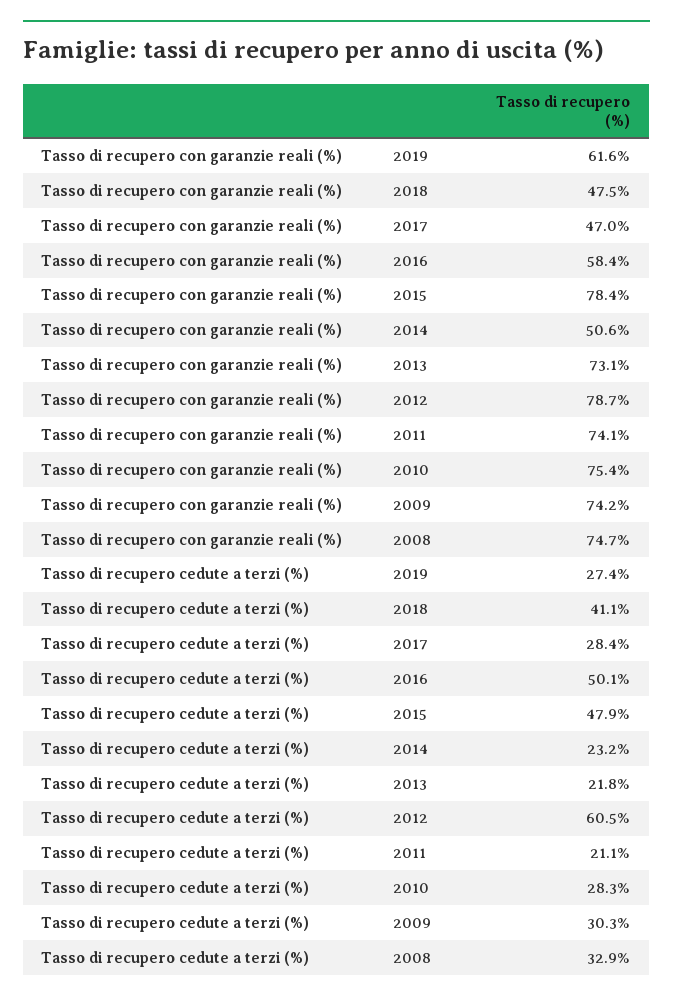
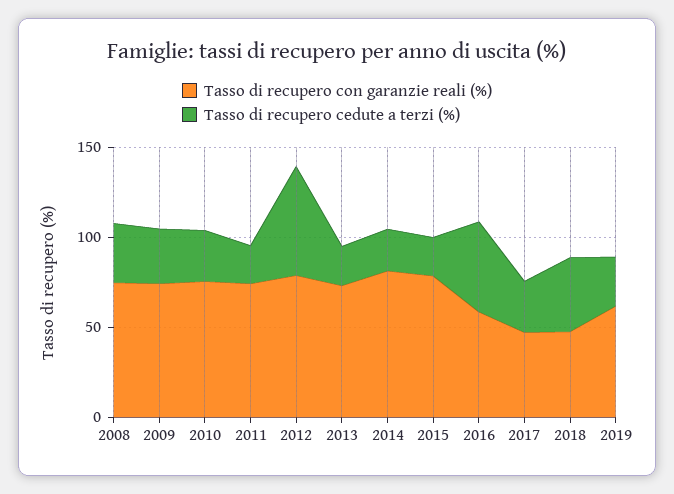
  {
    "Tasso di recupero con garanzie reali (%)": {
      "2019": 61.6,
      "2018": 47.5,
      "2017": 47,
      "2016": 58.4,
      "2015": 78.4,
-     "2014": 50.6,
+     "2014": 80,
      "2013": 73.1,
      "2012": 78.7,
      "2011": 74.1,
      "2010": 75.4,
      "2009": 74.2,
      "2008": 74.7
    },
    "Tasso di recupero cedute a terzi (%)": {
      "2019": 27.4,
      "2018": 41.1,
      "2017": 28.4,
      "2016": 50.1,
-     "2015": 47.9,
+     "2015": 20,
      "2014": 23.2,
      "2013": 21.8,
      "2012": 60.5,
      "2011": 21.1,
      "2010": 28.3,
      "2009": 30.3,
      "2008": 32.9
    }
  }

